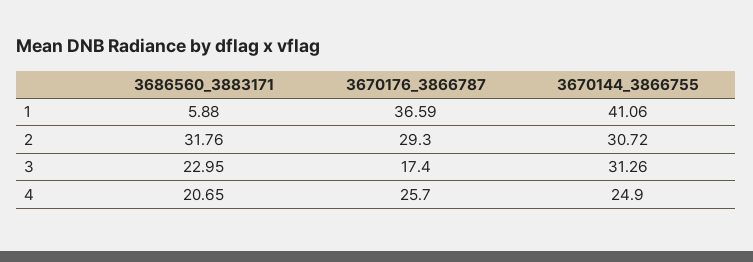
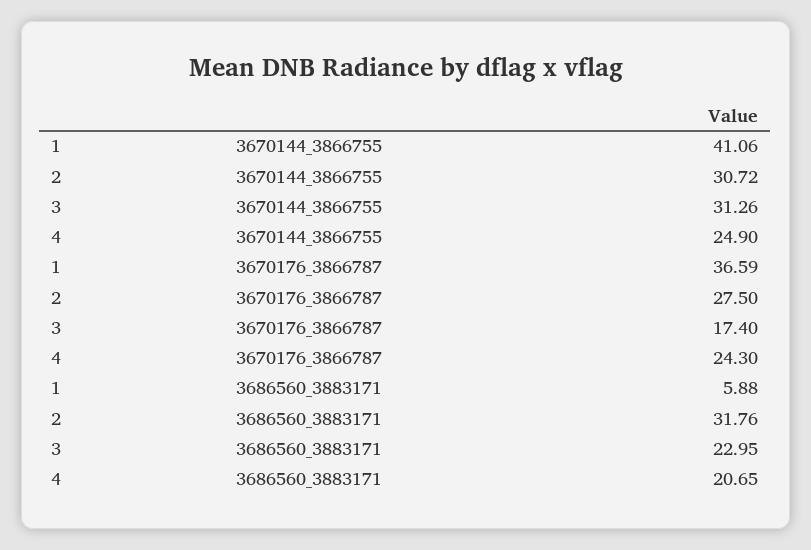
  {
    "3686560_3883171": {
      "1": 5.88,
      "2": 31.76,
      "3": 22.95,
      "4": 20.65
    },
    "3670176_3866787": {
      "1": 36.59,
-     "2": 29.3,
+     "2": 27.5,
      "3": 17.4,
-     "4": 25.7
+     "4": 24.3
    },
    "3670144_3866755": {
      "1": 41.06,
      "2": 30.72,
      "3": 31.26,
      "4": 24.9
    }
  }

